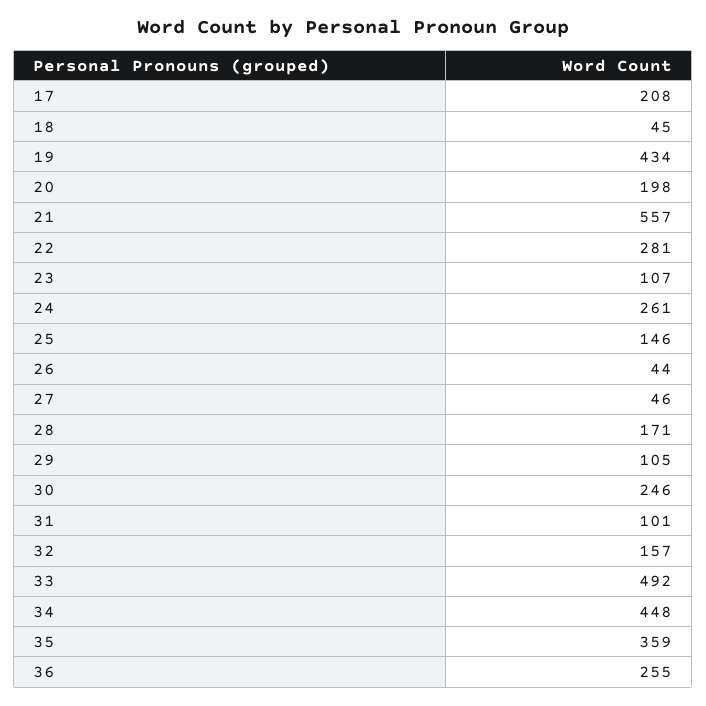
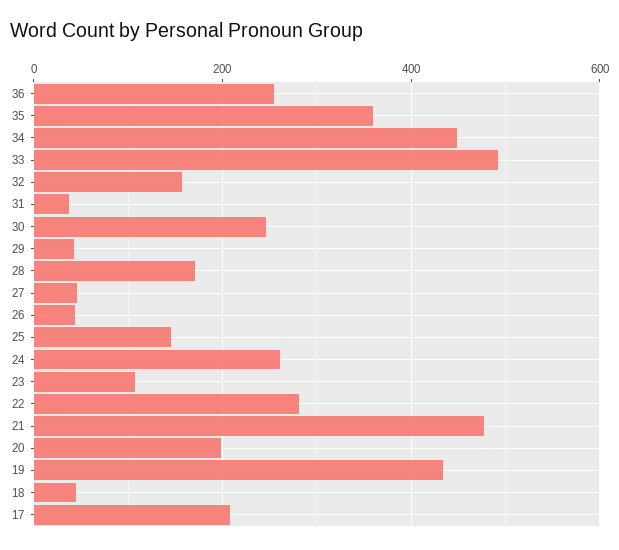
  {
    "17": 208,
    "18": 45,
    "19": 434,
    "20": 198,
-   "21": 557,
+   "21": 480,
    "22": 281,
    "23": 107,
    "24": 261,
    "25": 146,
    "26": 44,
    "27": 46,
    "28": 171,
-   "29": 105,
+   "29": 40,
    "30": 246,
-   "31": 101,
+   "31": 40,
    "32": 157,
    "33": 492,
    "34": 448,
    "35": 359,
    "36": 255
  }

